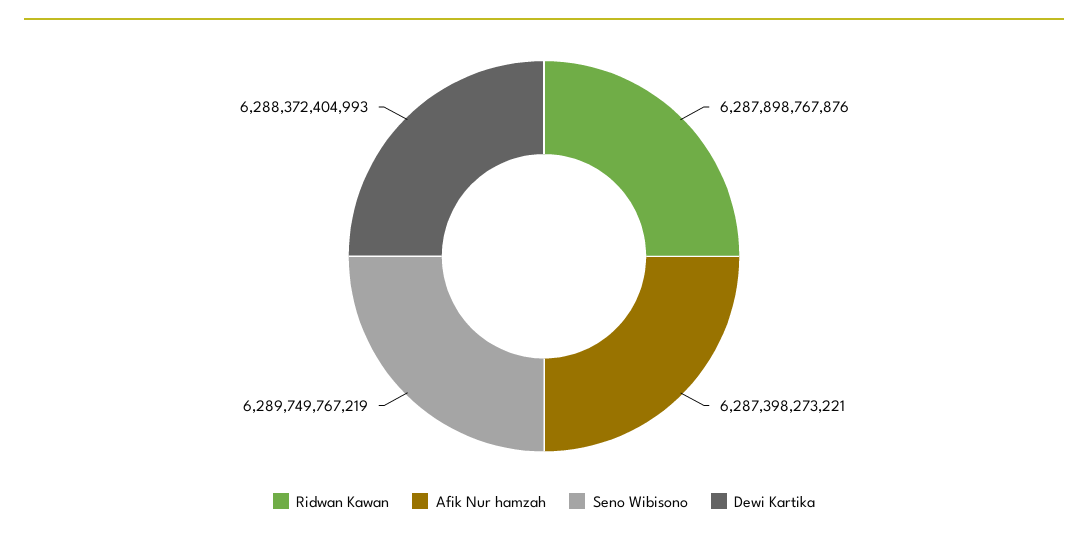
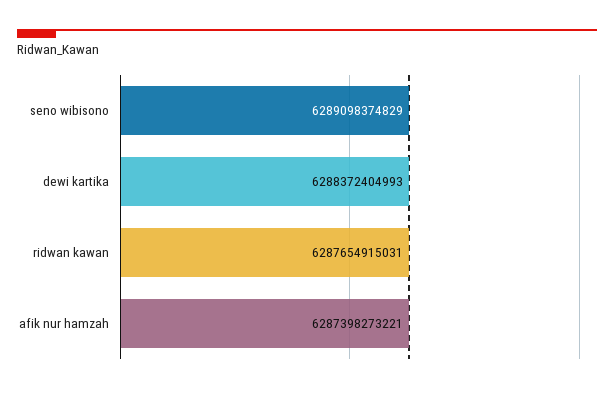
  {
-   "Ridwan Kawan": 6287898767876,
+   "Ridwan Kawan": 6287654915031,
    "Afik Nur hamzah": 6287398273221,
-   "Seno Wibisono": 6289749767219,
+   "Seno Wibisono": 6289098374829,
    "Dewi Kartika": 6288372404993
  }

